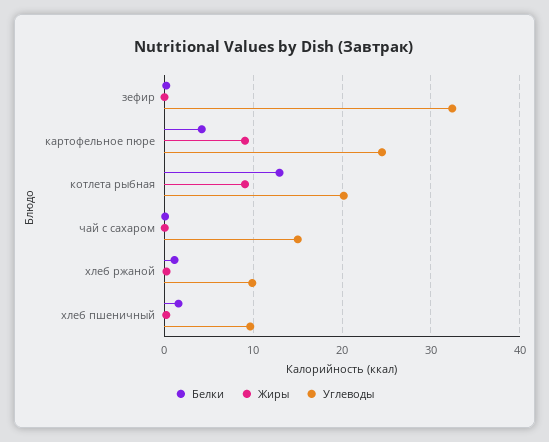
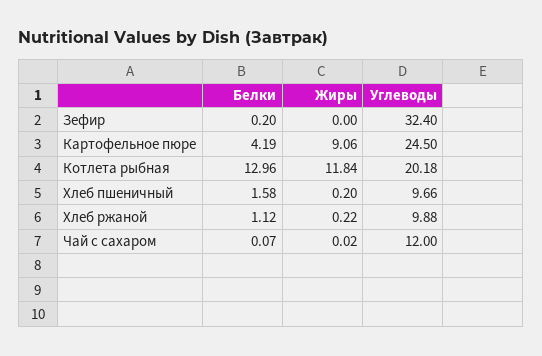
  {
    "Белки": {
      "зефир": 0.2,
      "картофельное пюре": 4.19,
      "котлета рыбная": 12.96,
      "чай с сахаром": 0.07,
      "хлеб ржаной": 1.12,
      "хлеб пшеничный": 1.58
    },
    "Жиры": {
      "зефир": 0,
      "картофельное пюре": 9.06,
-     "котлета рыбная": 9,
+     "котлета рыбная": 11.84,
      "чай с сахаром": 0.02,
      "хлеб ржаной": 0.22,
      "хлеб пшеничный": 0.2
    },
    "Углеводы": {
      "зефир": 32.4,
      "картофельное пюре": 24.5,
      "котлета рыбная": 20.18,
-     "чай с сахаром": 15,
+     "чай с сахаром": 12,
      "хлеб ржаной": 9.88,
      "хлеб пшеничный": 9.66
    }
  }

